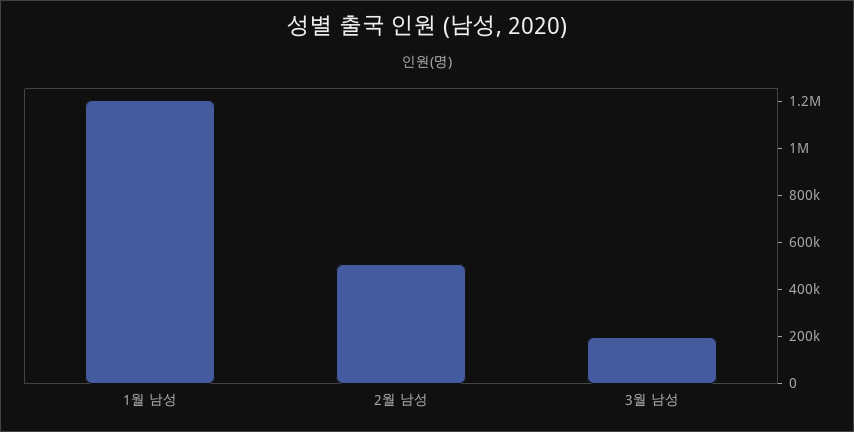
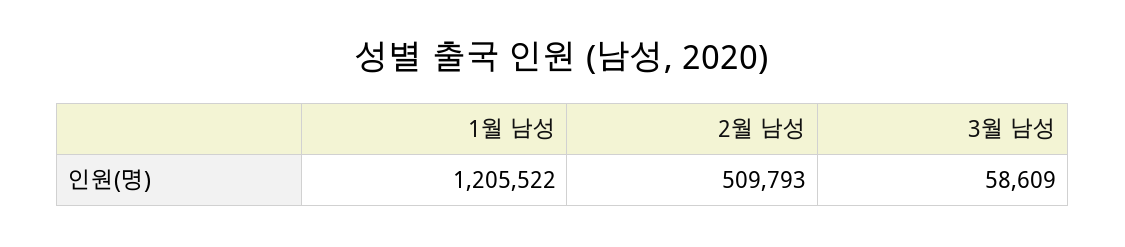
  {
    "1월 남성": 1205522,
    "2월 남성": 509793,
-   "3월 남성": 200000
+   "3월 남성": 58609
  }

